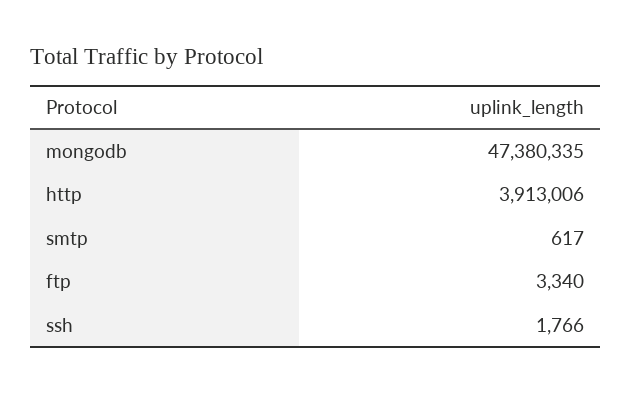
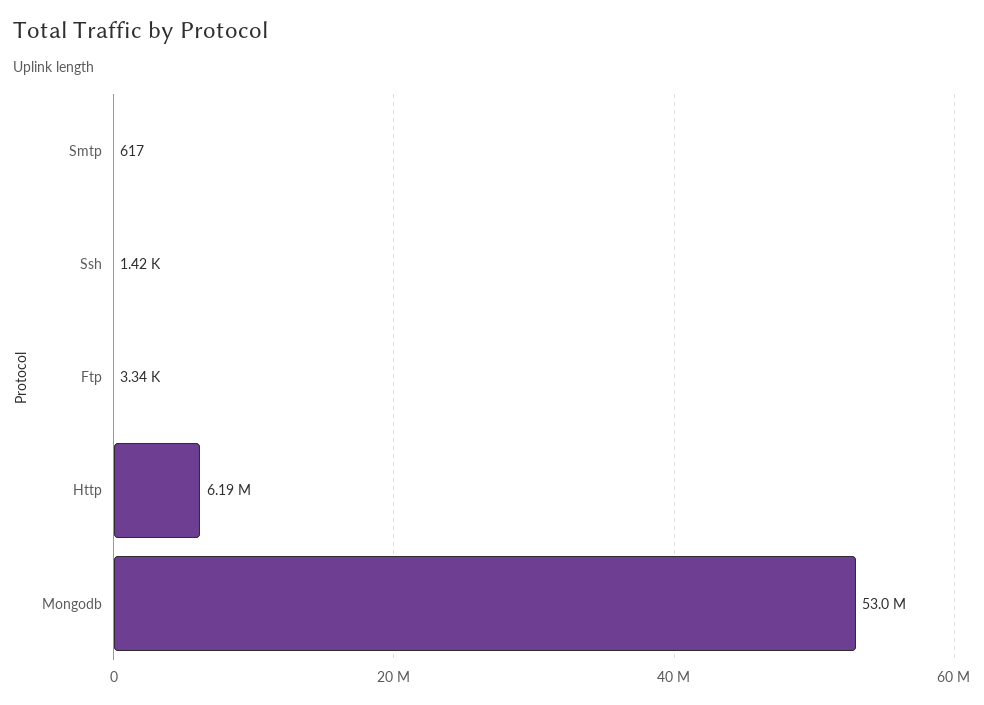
  {
-   "mongodb": 47380335,
+   "mongodb": 53000000,
-   "http": 3913006,
+   "http": 6190000,
    "smtp": 617,
    "ftp": 3340,
-   "ssh": 1766
+   "ssh": 1420
  }

